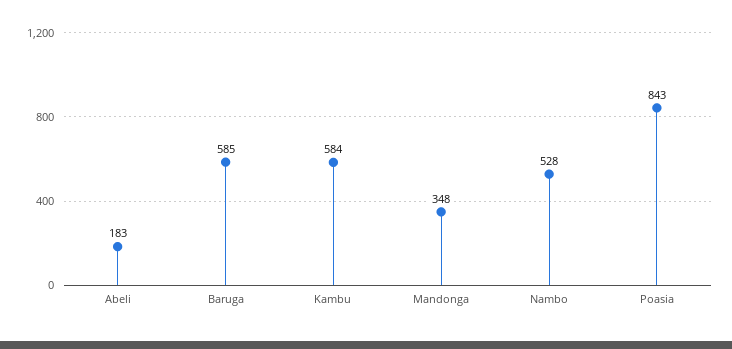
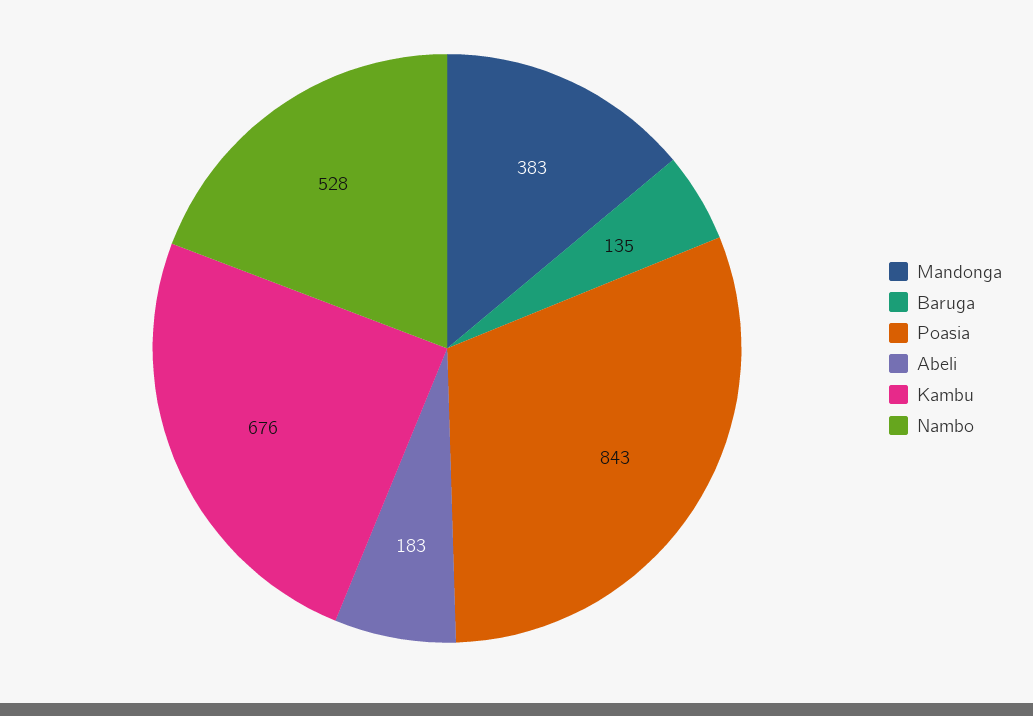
  {
    "Abeli": 183,
-   "Baruga": 585,
+   "Baruga": 135,
-   "Kambu": 584,
+   "Kambu": 676,
-   "Mandonga": 348,
+   "Mandonga": 383,
    "Nambo": 528,
    "Poasia": 843
  }

